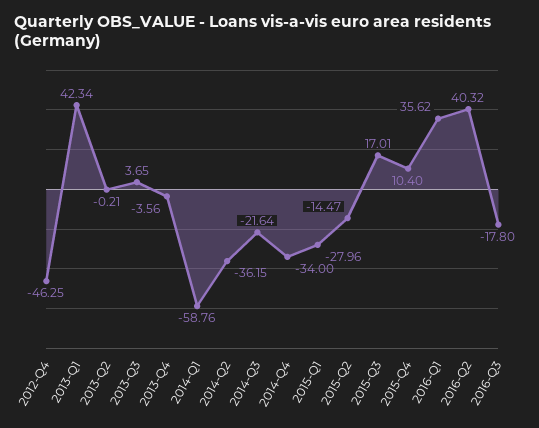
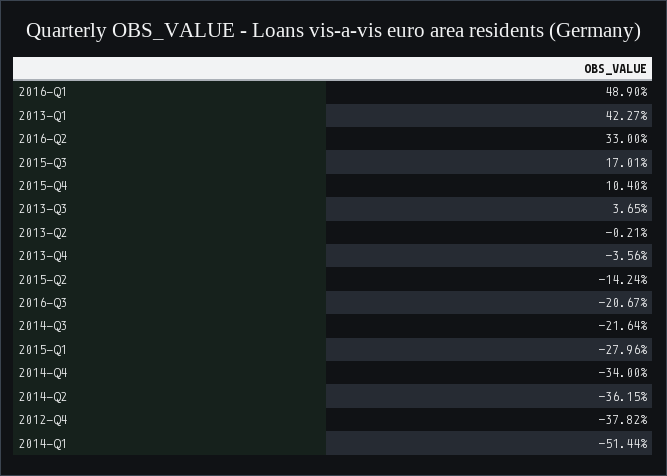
  {
-   "2012-Q4": -46.25,
+   "2012-Q4": -37.82,
-   "2013-Q1": 42.34,
+   "2013-Q1": 42.27,
    "2013-Q2": -0.21,
    "2013-Q3": 3.65,
    "2013-Q4": -3.56,
-   "2014-Q1": -58.76,
+   "2014-Q1": -51.44,
    "2014-Q2": -36.15,
    "2014-Q3": -21.64,
    "2014-Q4": -34,
    "2015-Q1": -27.96,
-   "2015-Q2": -14.47,
+   "2015-Q2": -14.24,
    "2015-Q3": 17.01,
    "2015-Q4": 10.4,
-   "2016-Q1": 35.62,
+   "2016-Q1": 48.9,
-   "2016-Q2": 40.32,
+   "2016-Q2": 33,
-   "2016-Q3": -17.8
+   "2016-Q3": -20.67
  }

